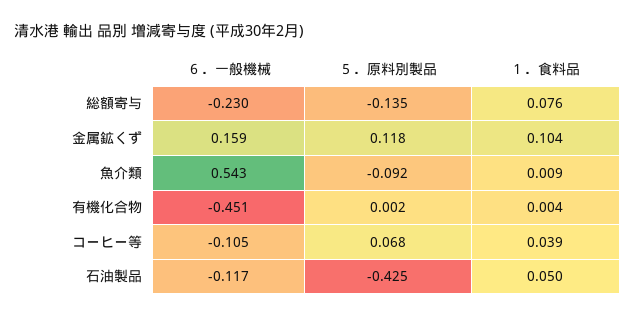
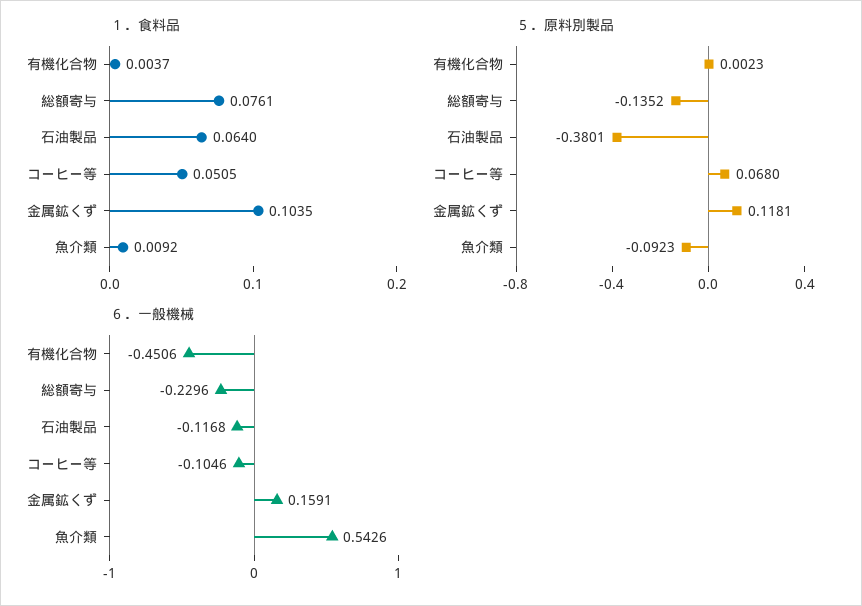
  {
    "６．一般機械": {
      "総額寄与": -0.2296,
      "金属鉱くず": 0.1591,
      "魚介類": 0.5426,
      "有機化合物": -0.4506,
      "コーヒー等": -0.1046,
      "石油製品": -0.1168
    },
    "５．原料別製品": {
      "総額寄与": -0.1352,
      "金属鉱くず": 0.1181,
      "魚介類": -0.0923,
      "有機化合物": 0.0023,
      "コーヒー等": 0.068,
-     "石油製品": -0.425
+     "石油製品": -0.3801
    },
    "１．食料品": {
      "総額寄与": 0.0761,
      "金属鉱くず": 0.1035,
      "魚介類": 0.0092,
      "有機化合物": 0.0037,
-     "コーヒー等": 0.039,
+     "コーヒー等": 0.0505,
-     "石油製品": 0.05
+     "石油製品": 0.064
    }
  }

